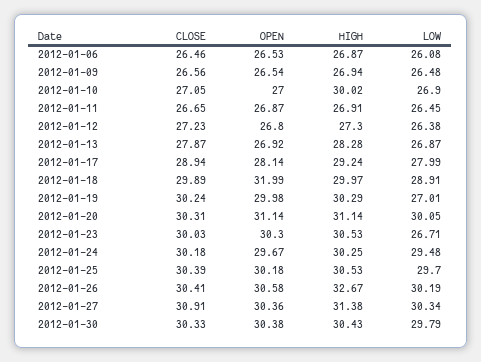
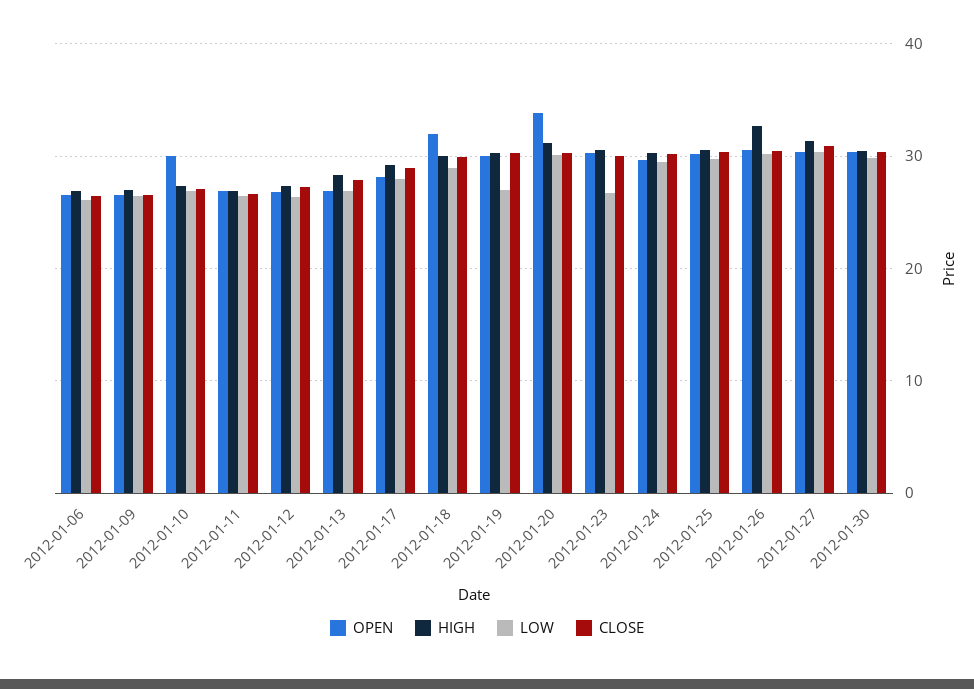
  {
    "CLOSE": {
      "2012-01-06": 26.46,
      "2012-01-09": 26.56,
      "2012-01-10": 27.05,
      "2012-01-11": 26.65,
      "2012-01-12": 27.23,
      "2012-01-13": 27.87,
      "2012-01-17": 28.94,
      "2012-01-18": 29.89,
      "2012-01-19": 30.24,
      "2012-01-20": 30.31,
      "2012-01-23": 30.03,
      "2012-01-24": 30.18,
      "2012-01-25": 30.39,
      "2012-01-26": 30.41,
      "2012-01-27": 30.91,
      "2012-01-30": 30.33
    },
    "OPEN": {
      "2012-01-06": 26.53,
      "2012-01-09": 26.54,
-     "2012-01-10": 27,
+     "2012-01-10": 30,
      "2012-01-11": 26.87,
      "2012-01-12": 26.8,
      "2012-01-13": 26.92,
      "2012-01-17": 28.14,
      "2012-01-18": 31.99,
      "2012-01-19": 29.98,
-     "2012-01-20": 31.14,
+     "2012-01-20": 34,
      "2012-01-23": 30.3,
      "2012-01-24": 29.67,
      "2012-01-25": 30.18,
      "2012-01-26": 30.58,
      "2012-01-27": 30.36,
      "2012-01-30": 30.38
    },
    "HIGH": {
      "2012-01-06": 26.87,
      "2012-01-09": 26.94,
-     "2012-01-10": 30.02,
+     "2012-01-10": 27,
      "2012-01-11": 26.91,
      "2012-01-12": 27.3,
      "2012-01-13": 28.28,
      "2012-01-17": 29.24,
      "2012-01-18": 29.97,
      "2012-01-19": 30.29,
      "2012-01-20": 31.14,
      "2012-01-23": 30.53,
      "2012-01-24": 30.25,
      "2012-01-25": 30.53,
      "2012-01-26": 32.67,
      "2012-01-27": 31.38,
      "2012-01-30": 30.43
    },
    "LOW": {
      "2012-01-06": 26.08,
      "2012-01-09": 26.48,
      "2012-01-10": 26.9,
      "2012-01-11": 26.45,
      "2012-01-12": 26.38,
      "2012-01-13": 26.87,
      "2012-01-17": 27.99,
      "2012-01-18": 28.91,
      "2012-01-19": 27.01,
      "2012-01-20": 30.05,
      "2012-01-23": 26.71,
      "2012-01-24": 29.48,
      "2012-01-25": 29.7,
      "2012-01-26": 30.19,
      "2012-01-27": 30.34,
      "2012-01-30": 29.79
    }
  }

